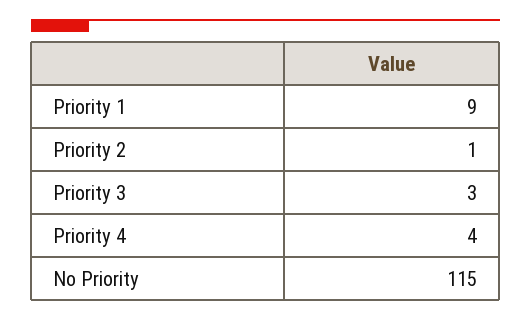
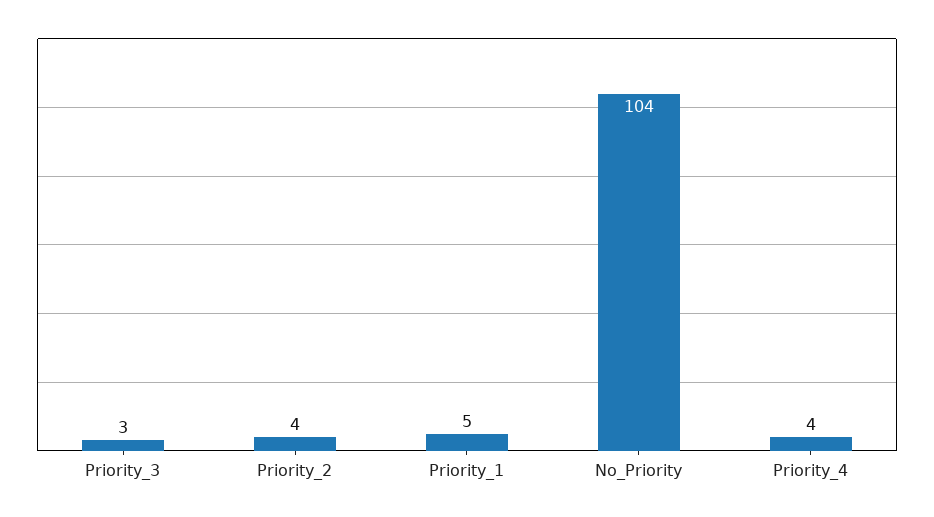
  {
-   "Priority 1": 9,
+   "Priority 1": 5,
-   "Priority 2": 1,
+   "Priority 2": 4,
    "Priority 3": 3,
    "Priority 4": 4,
-   "No Priority": 115
+   "No Priority": 104
  }

